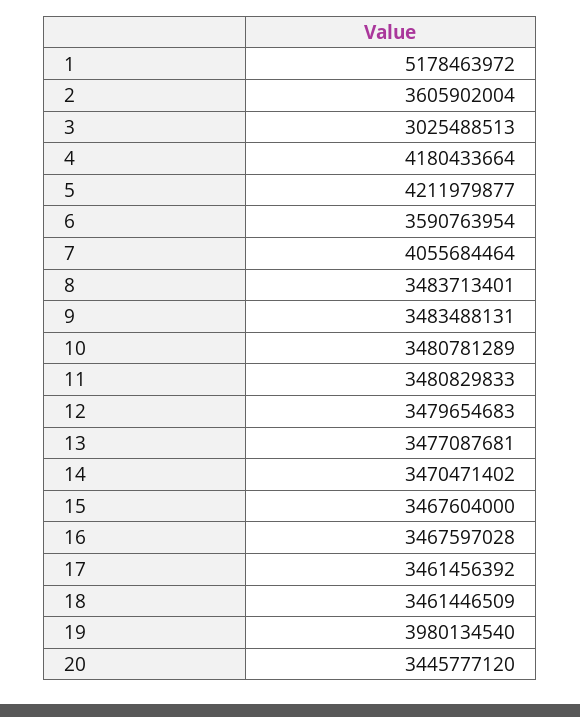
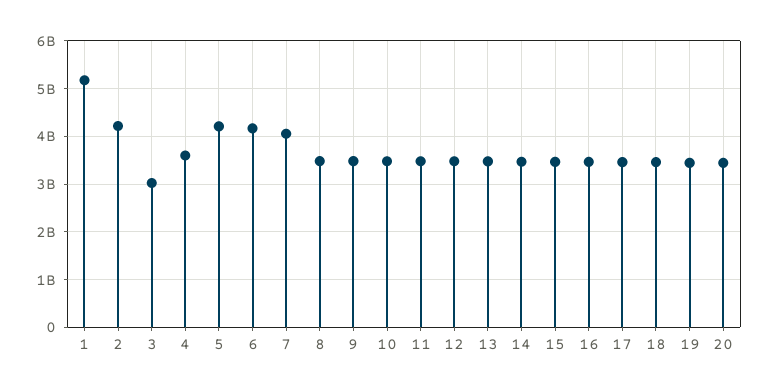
  {
    "1": 5178463972,
-   "2": 3605902004,
+   "2": 4200000000,
    "3": 3025488513,
-   "4": 4180433664,
+   "4": 3600000000,
    "5": 4211979877,
-   "6": 3590763954,
+   "6": 4200000000,
    "7": 4055684464,
    "8": 3483713401,
    "9": 3483488131,
    "10": 3480781289,
    "11": 3480829833,
    "12": 3479654683,
    "13": 3477087681,
    "14": 3470471402,
    "15": 3467604000,
    "16": 3467597028,
    "17": 3461456392,
    "18": 3461446509,
-   "19": 3980134540,
+   "19": 3400000000,
    "20": 3445777120
  }

